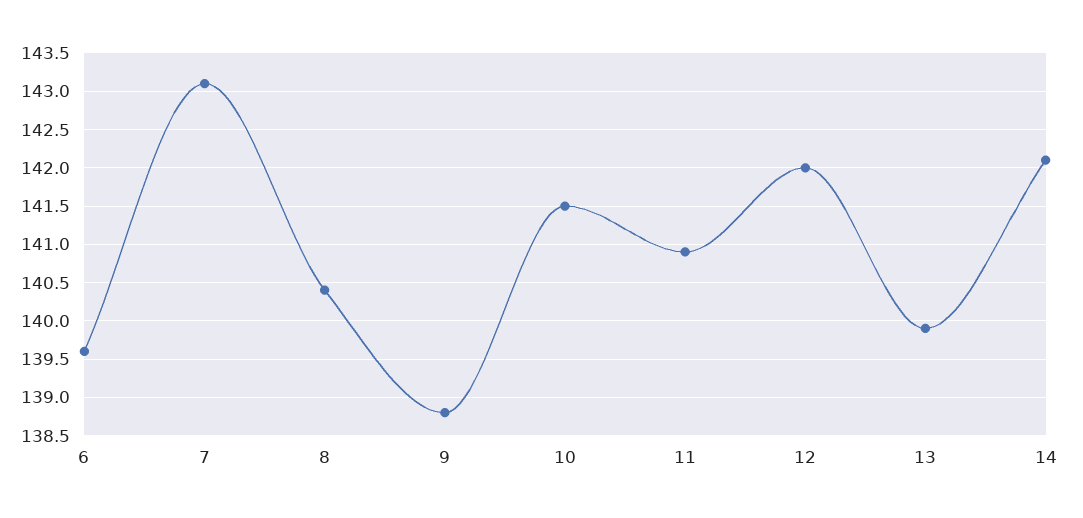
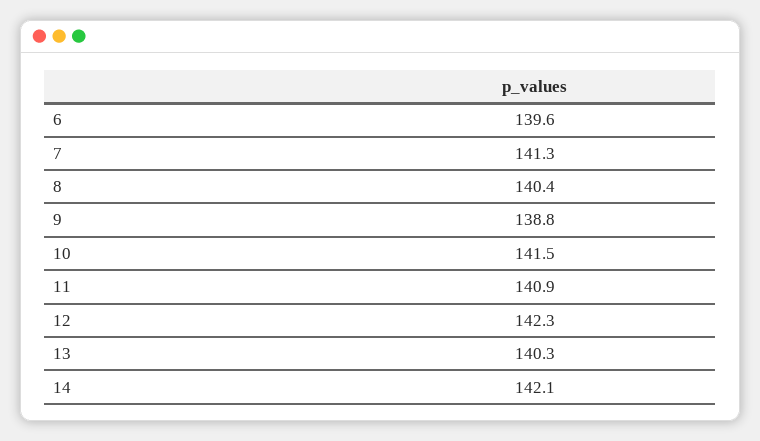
  {
    "6": 139.6,
-   "7": 143.1,
+   "7": 141.3,
    "8": 140.4,
    "9": 138.8,
    "10": 141.5,
    "11": 140.9,
-   "12": 142,
+   "12": 142.3,
-   "13": 139.9,
+   "13": 140.3,
    "14": 142.1
  }

